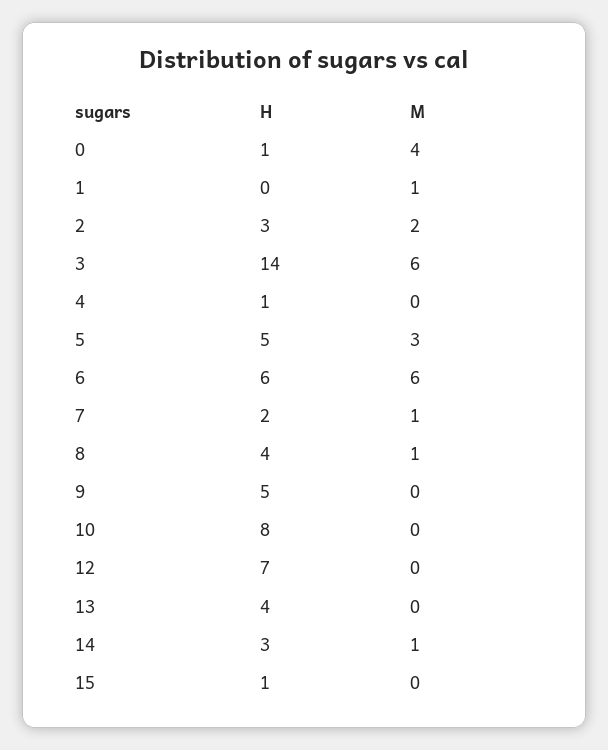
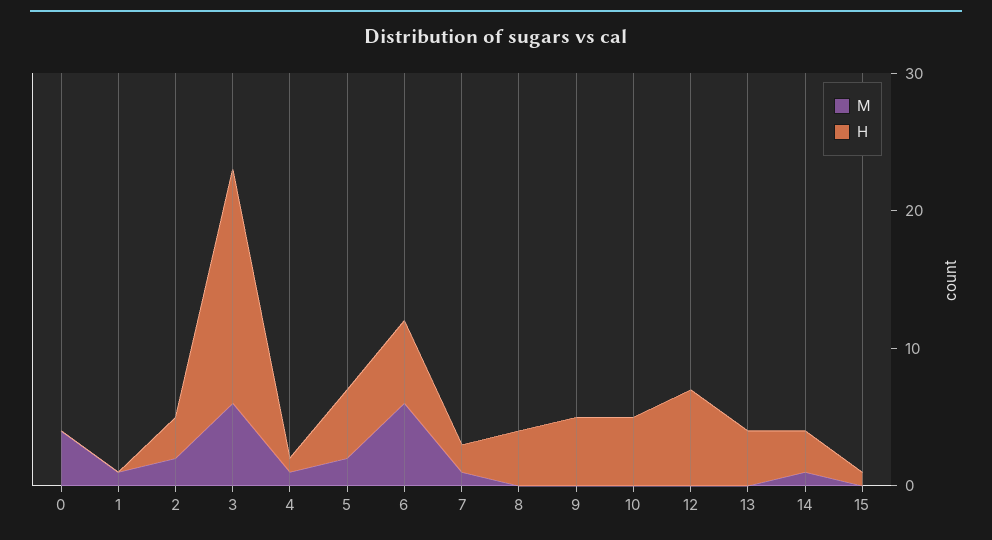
  {
    "H": {
-     "0": 1,
+     "0": 0,
      "1": 0,
      "2": 3,
-     "3": 14,
+     "3": 17,
      "4": 1,
      "5": 5,
      "6": 6,
      "7": 2,
      "8": 4,
      "9": 5,
-     "10": 8,
+     "10": 5,
      "12": 7,
      "13": 4,
      "14": 3,
      "15": 1
    },
    "M": {
      "0": 4,
      "1": 1,
      "2": 2,
      "3": 6,
-     "4": 0,
+     "4": 1,
-     "5": 3,
+     "5": 2,
      "6": 6,
      "7": 1,
-     "8": 1,
+     "8": 0,
      "9": 0,
      "10": 0,
      "12": 0,
      "13": 0,
      "14": 1,
      "15": 0
    }
  }

